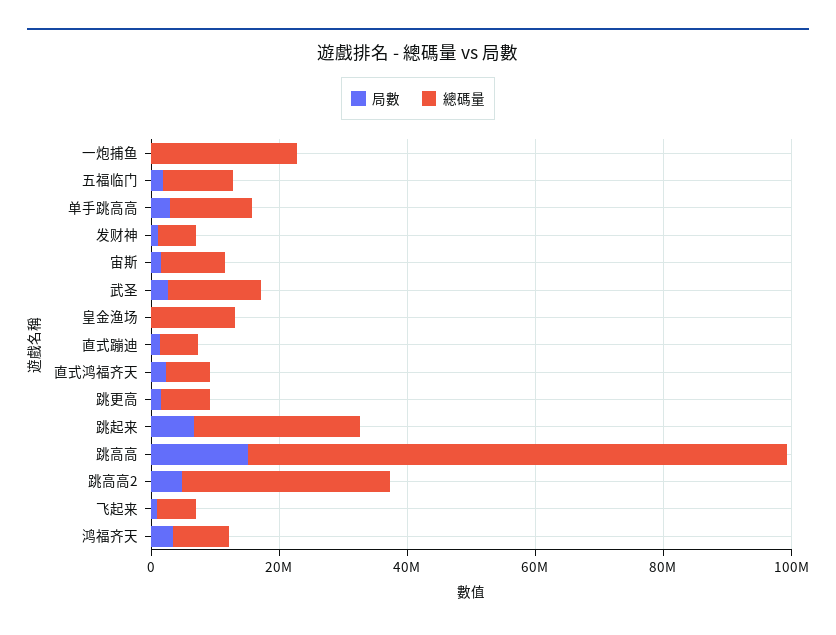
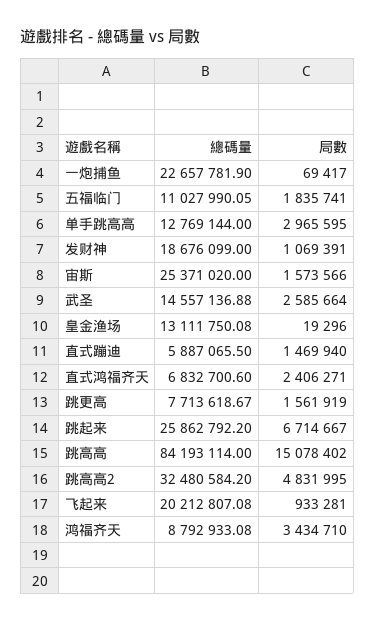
  {
    "局數": {
      "一炮捕鱼": 69417,
      "五福临门": 1835741,
      "单手跳高高": 2965595,
      "发财神": 1069391,
      "宙斯": 1573566,
      "武圣": 2585664,
      "皇金渔场": 19296,
      "直式蹦迪": 1469940,
      "直式鸿福齐天": 2406271,
      "跳更高": 1561919,
      "跳起来": 6714667,
      "跳高高": 15078402,
      "跳高高2": 4831995,
      "飞起来": 933281,
      "鸿福齐天": 3434710
    },
    "總碼量": {
      "一炮捕鱼": 22657781.9,
      "五福临门": 11027990.05,
      "单手跳高高": 12769144,
-     "发财神": 5000000,
+     "发财神": 18676099,
-     "宙斯": 10000000,
+     "宙斯": 25371020,
      "武圣": 14557136.88,
      "皇金渔场": 13111750.08,
      "直式蹦迪": 5887065.5,
      "直式鸿福齐天": 6832700.6,
      "跳更高": 7713618.67,
      "跳起来": 25862792.2,
      "跳高高": 84193114,
      "跳高高2": 32480584.2,
-     "飞起来": 5000000,
+     "飞起来": 20212807.08,
      "鸿福齐天": 8792933.08
    }
  }

